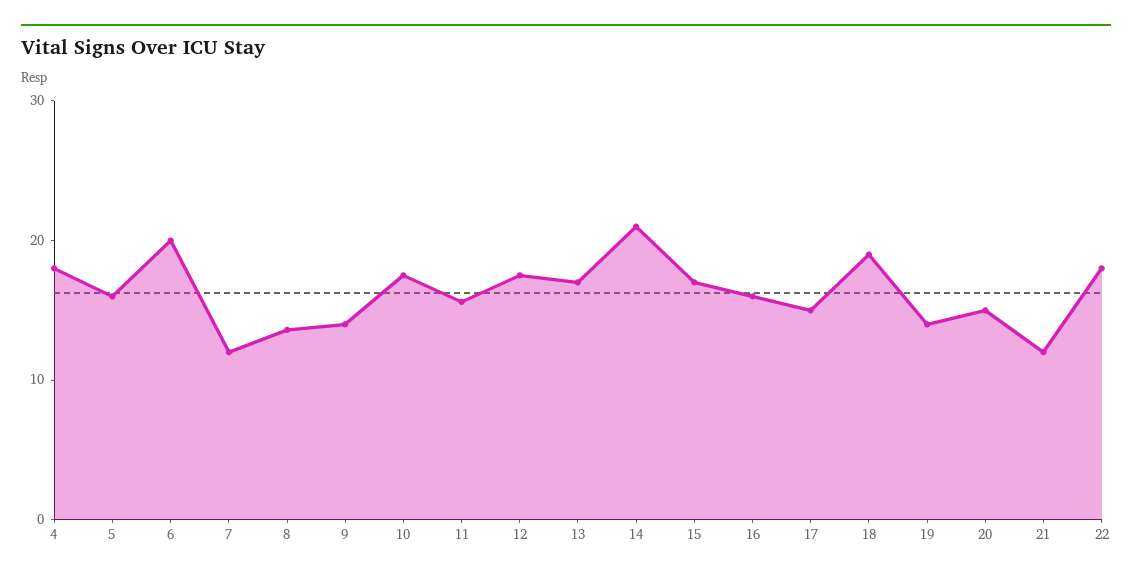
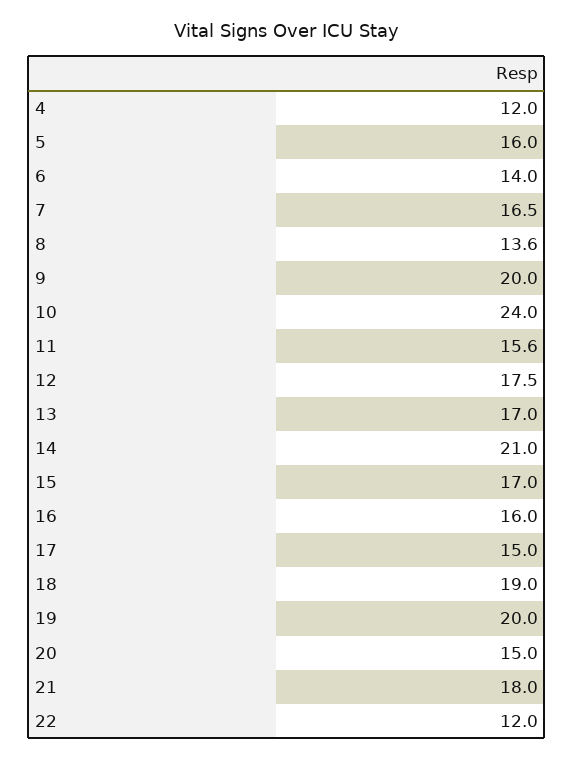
  {
-   "4": 18,
+   "4": 12,
    "5": 16,
-   "6": 20,
+   "6": 14,
-   "7": 12,
+   "7": 16.5,
    "8": 13.6,
-   "9": 14,
+   "9": 20,
-   "10": 18,
+   "10": 24,
    "11": 15.6,
    "12": 17.5,
    "13": 17,
    "14": 21,
    "15": 17,
    "16": 16,
    "17": 15,
    "18": 19,
-   "19": 14,
+   "19": 20,
    "20": 15,
-   "21": 12,
+   "21": 18,
-   "22": 18
+   "22": 12
  }

